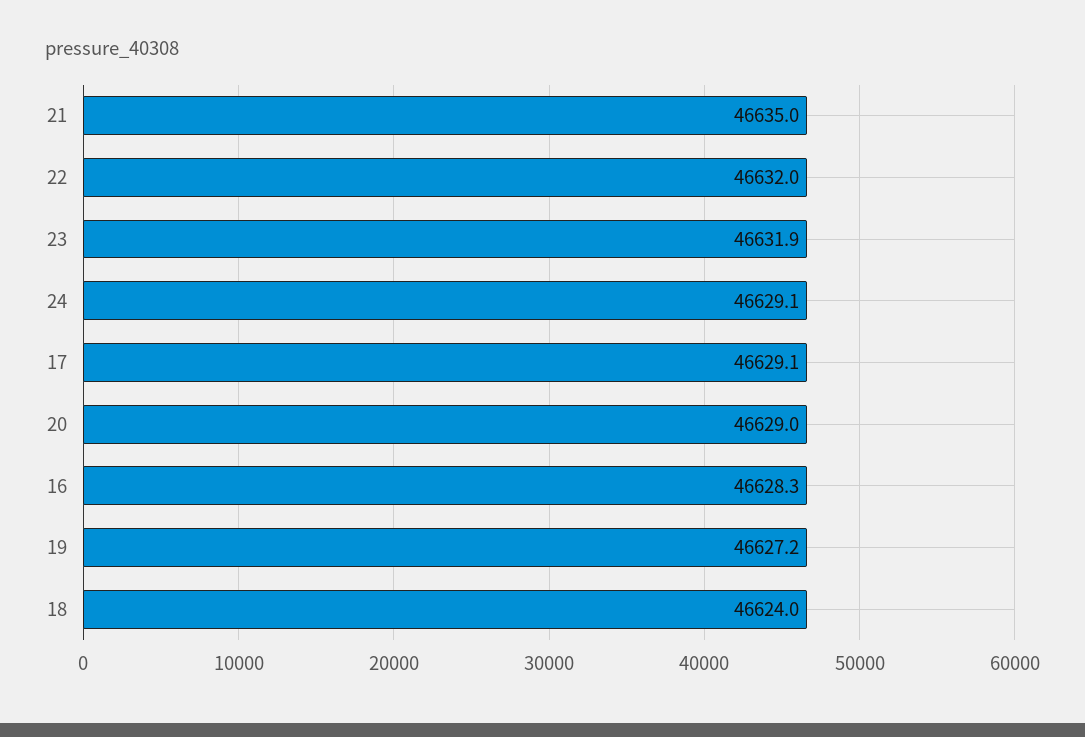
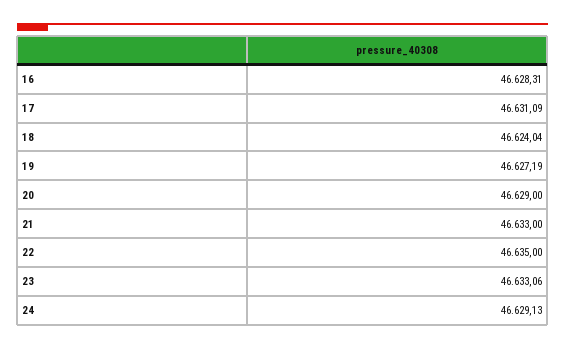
  {
-   "21": 46635,
+   "21": 46633,
-   "22": 46632,
+   "22": 46635,
-   "23": 46631.9,
+   "23": 46633.06,
    "24": 46629.13,
-   "17": 46629.1,
+   "17": 46631.09,
    "20": 46629,
    "16": 46628.31,
    "19": 46627.19,
    "18": 46624.04
  }

